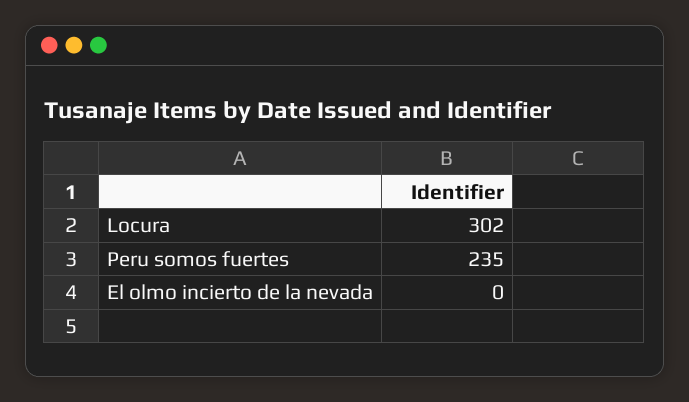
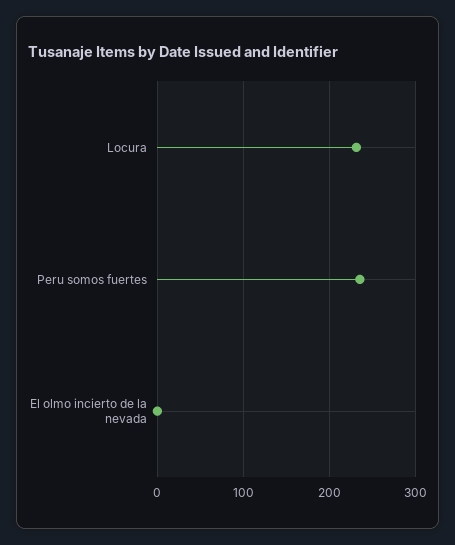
  {
-   "Locura": 302,
+   "Locura": 230,
    "Peru somos fuertes": 235,
    "El olmo incierto de la nevada": 0
  }

